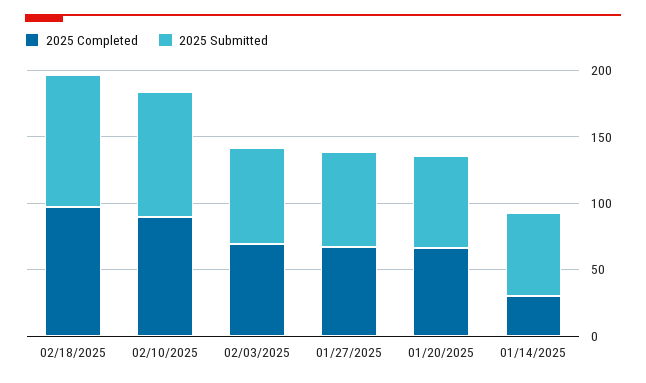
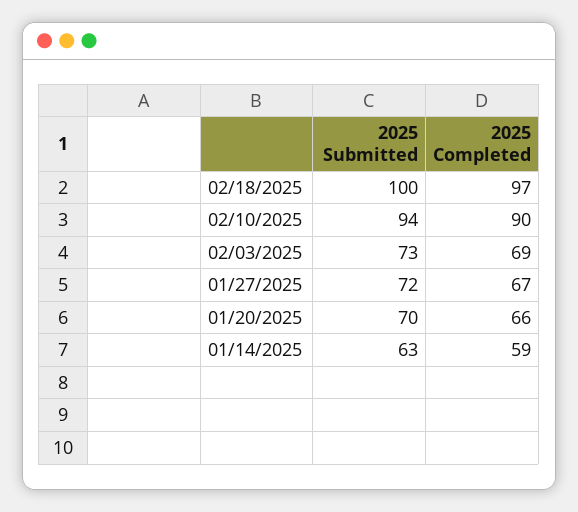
  {
    "2025 Completed": {
      "02/18/2025": 97,
      "02/10/2025": 90,
      "02/03/2025": 69,
      "01/27/2025": 67,
      "01/20/2025": 66,
-     "01/14/2025": 30
+     "01/14/2025": 59
    },
    "2025 Submitted": {
      "02/18/2025": 100,
      "02/10/2025": 94,
      "02/03/2025": 73,
      "01/27/2025": 72,
      "01/20/2025": 70,
      "01/14/2025": 63
    }
  }

